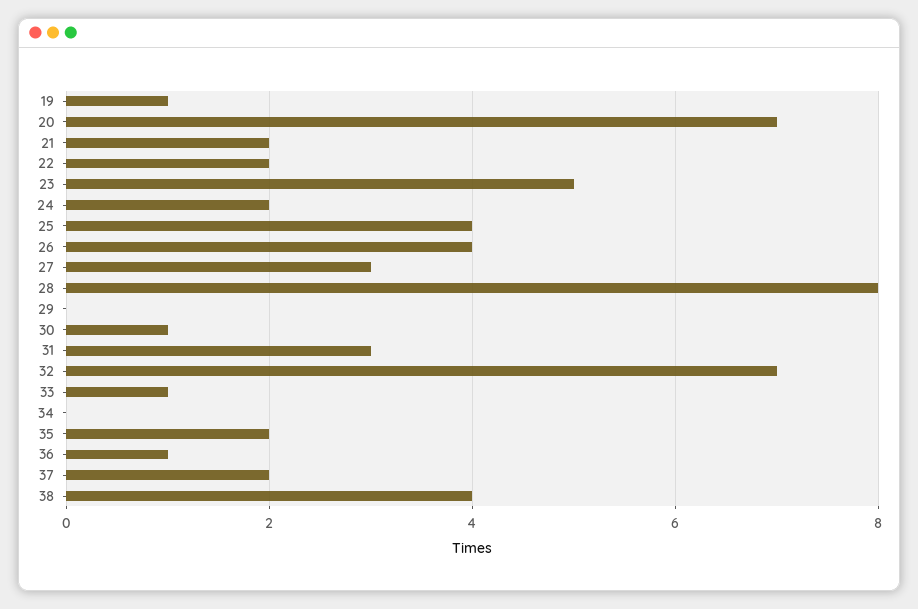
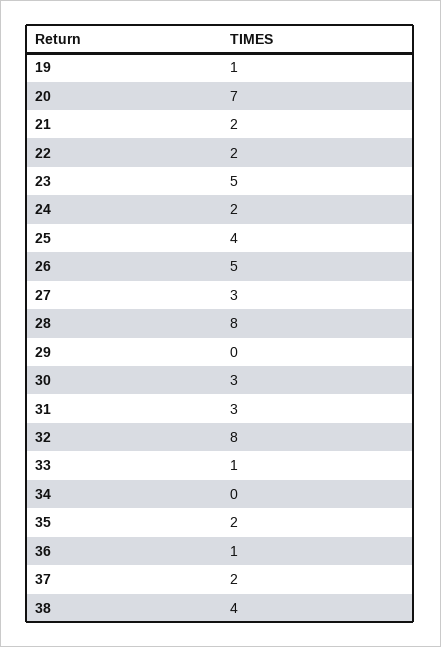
  {
    "19": 1,
    "20": 7,
    "21": 2,
    "22": 2,
    "23": 5,
    "24": 2,
    "25": 4,
-   "26": 4,
+   "26": 5,
    "27": 3,
    "28": 8,
    "29": 0,
-   "30": 1,
+   "30": 3,
    "31": 3,
-   "32": 7,
+   "32": 8,
    "33": 1,
    "34": 0,
    "35": 2,
    "36": 1,
    "37": 2,
    "38": 4
  }

